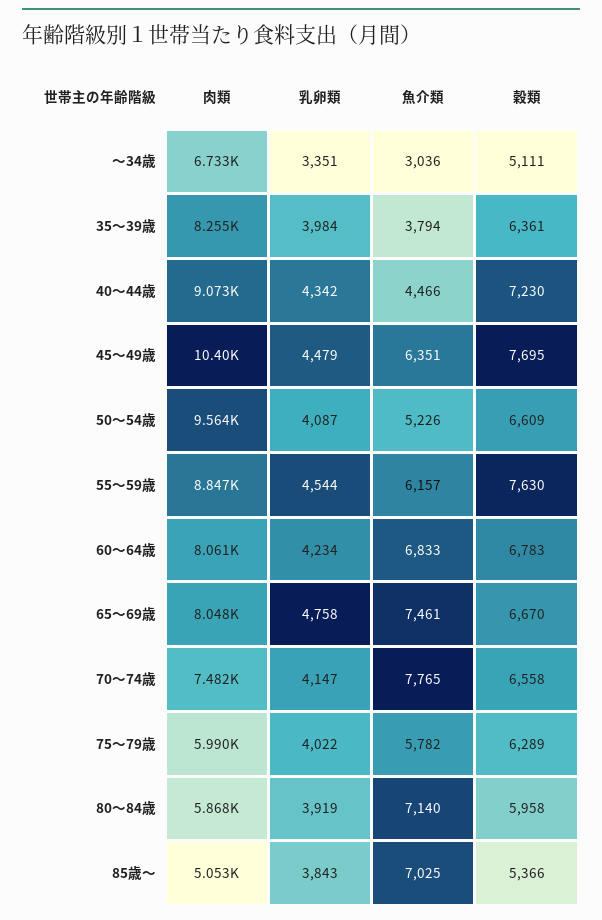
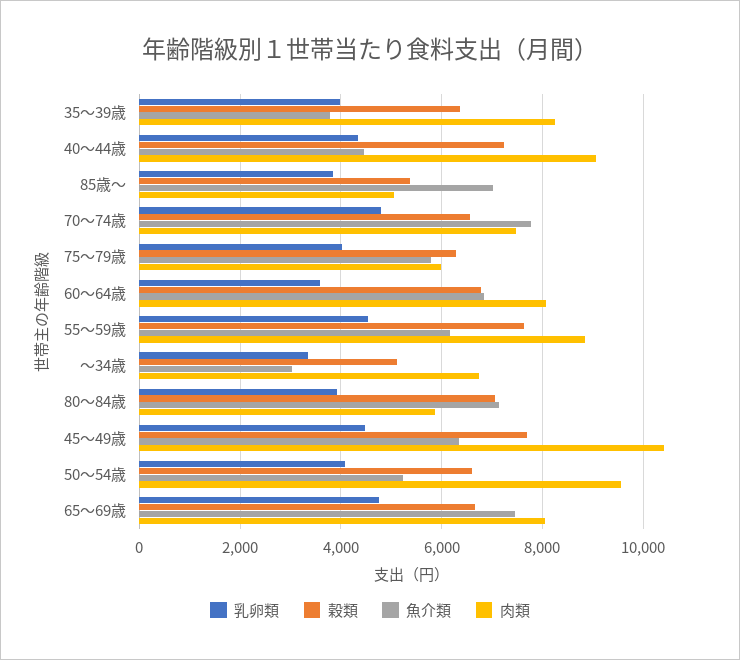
  {
    "肉類": {
      "～34歳": 6733,
      "35～39歳": 8255,
      "40～44歳": 9073,
      "45～49歳": 10400,
      "50～54歳": 9564,
      "55～59歳": 8847,
      "60～64歳": 8061,
      "65～69歳": 8048,
      "70～74歳": 7482,
      "75～79歳": 5990,
      "80～84歳": 5868,
      "85歳～": 5053
    },
    "乳卵類": {
      "～34歳": 3351,
      "35～39歳": 3984,
      "40～44歳": 4342,
      "45～49歳": 4479,
      "50～54歳": 4087,
      "55～59歳": 4544,
-     "60～64歳": 4234,
+     "60～64歳": 3600,
      "65～69歳": 4758,
-     "70～74歳": 4147,
+     "70～74歳": 4800,
      "75～79歳": 4022,
      "80～84歳": 3919,
      "85歳～": 3843
    },
    "魚介類": {
      "～34歳": 3036,
      "35～39歳": 3794,
      "40～44歳": 4466,
      "45～49歳": 6351,
      "50～54歳": 5226,
      "55～59歳": 6157,
      "60～64歳": 6833,
      "65～69歳": 7461,
      "70～74歳": 7765,
      "75～79歳": 5782,
      "80～84歳": 7140,
      "85歳～": 7025
    },
    "穀類": {
      "～34歳": 5111,
      "35～39歳": 6361,
      "40～44歳": 7230,
      "45～49歳": 7695,
      "50～54歳": 6609,
      "55～59歳": 7630,
      "60～64歳": 6783,
      "65～69歳": 6670,
      "70～74歳": 6558,
      "75～79歳": 6289,
-     "80～84歳": 5958,
+     "80～84歳": 7000,
      "85歳～": 5366
    }
  }

